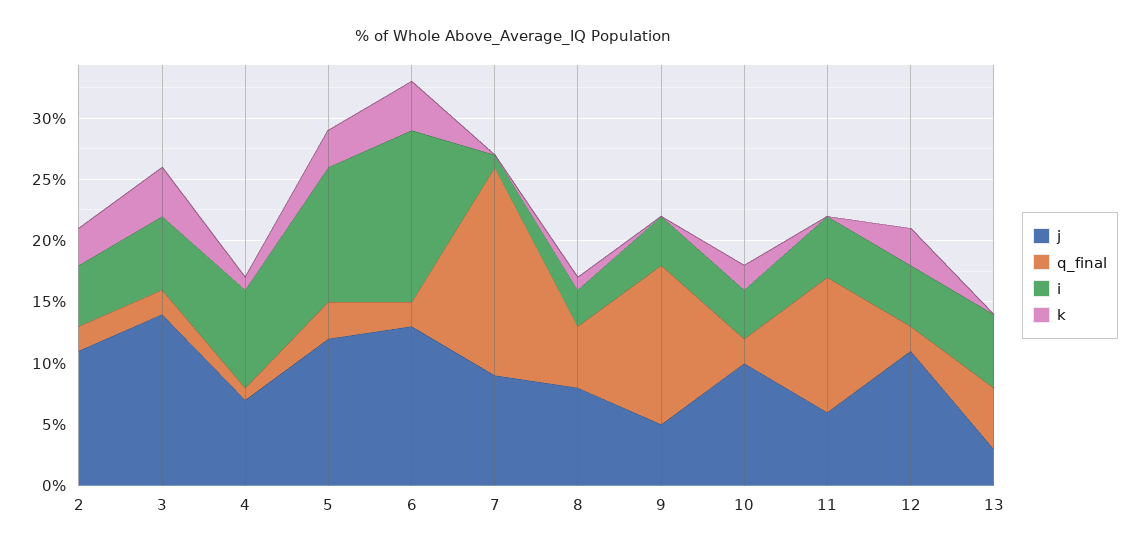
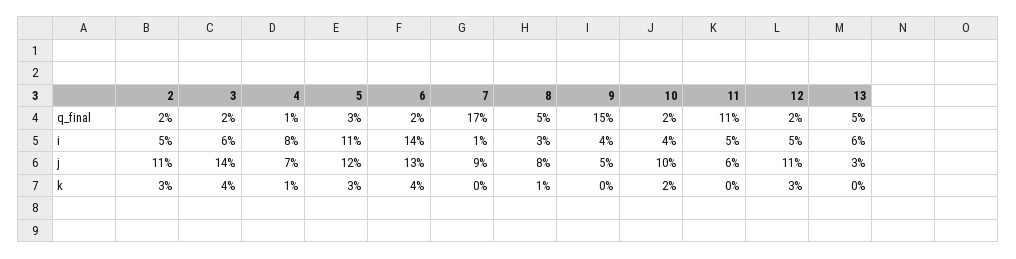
  {
    "j": {
      "2": 11,
      "3": 14,
      "4": 7,
      "5": 12,
      "6": 13,
      "7": 9,
      "8": 8,
      "9": 5,
      "10": 10,
      "11": 6,
      "12": 11,
      "13": 3
    },
    "q_final": {
      "2": 2,
      "3": 2,
      "4": 1,
      "5": 3,
      "6": 2,
      "7": 17,
      "8": 5,
-     "9": 13,
+     "9": 15,
      "10": 2,
      "11": 11,
      "12": 2,
      "13": 5
    },
    "i": {
      "2": 5,
      "3": 6,
      "4": 8,
      "5": 11,
      "6": 14,
      "7": 1,
      "8": 3,
      "9": 4,
      "10": 4,
      "11": 5,
      "12": 5,
      "13": 6
    },
    "k": {
      "2": 3,
      "3": 4,
      "4": 1,
      "5": 3,
      "6": 4,
      "7": 0,
      "8": 1,
      "9": 0,
      "10": 2,
      "11": 0,
      "12": 3,
      "13": 0
    }
  }

